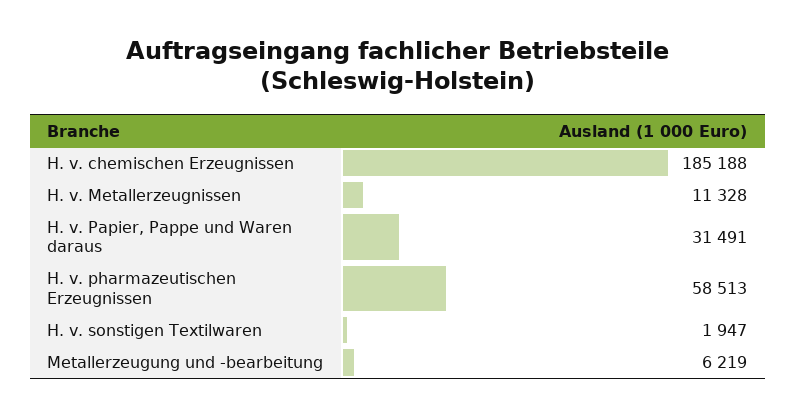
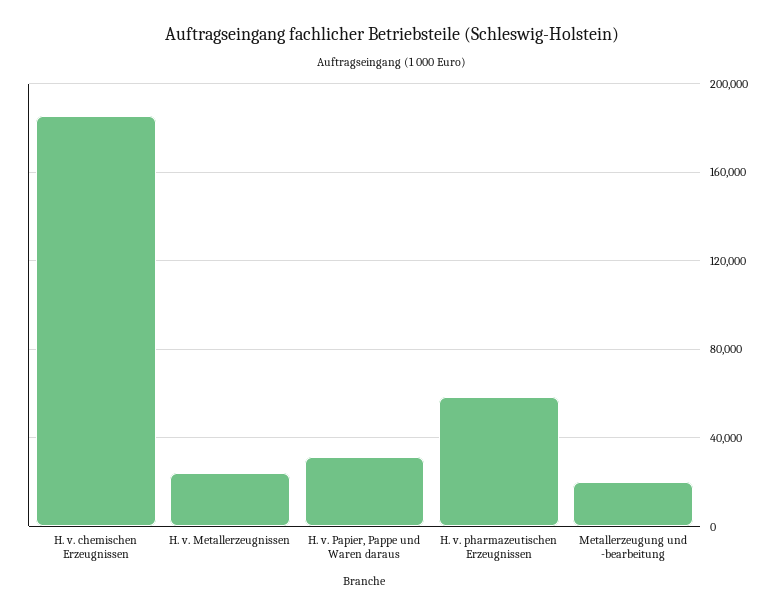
  {
    "H. v. chemischen Erzeugnissen": 185188,
-   "H. v. Metallerzeugnissen": 11328,
+   "H. v. Metallerzeugnissen": 25000,
    "H. v. Papier, Pappe und Waren daraus": 31491,
    "H. v. pharmazeutischen Erzeugnissen": 58513,
-   "H. v. sonstigen Textilwaren": 1947,
-   "Metallerzeugung und -bearbeitung": 6219
+   "Metallerzeugung und -bearbeitung": 20000
  }

